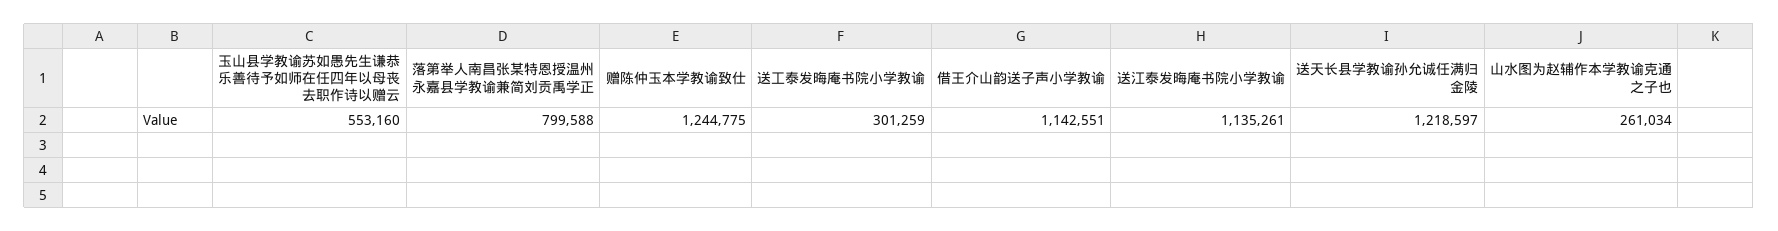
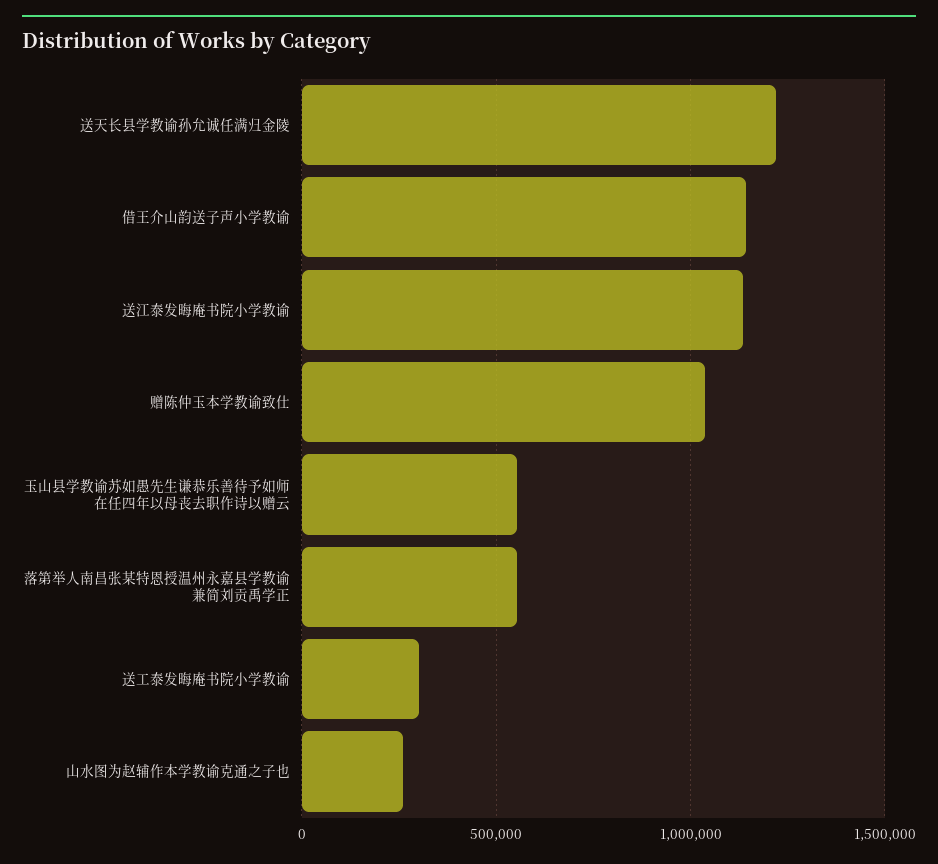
  {
    "玉山县学教谕苏如愚先生谦恭乐善待予如师在任四年以母丧去职作诗以赠云": 553160,
-   "落第举人南昌张某特恩授温州永嘉县学教谕兼简刘贡禹学正": 799588,
+   "落第举人南昌张某特恩授温州永嘉县学教谕兼简刘贡禹学正": 550000,
-   "赠陈仲玉本学教谕致仕": 1244775,
+   "赠陈仲玉本学教谕致仕": 1050000,
    "送工泰发晦庵书院小学教谕": 301259,
    "借王介山韵送子声小学教谕": 1142551,
    "送江泰发晦庵书院小学教谕": 1135261,
    "送天长县学教谕孙允诚任满归金陵": 1218597,
    "山水图为赵辅作本学教谕克通之子也": 261034
  }

